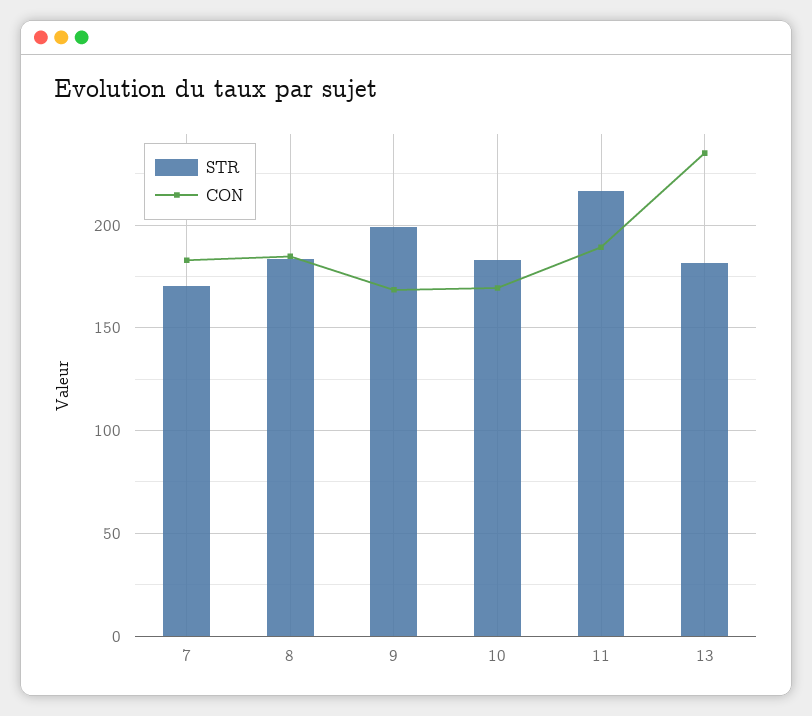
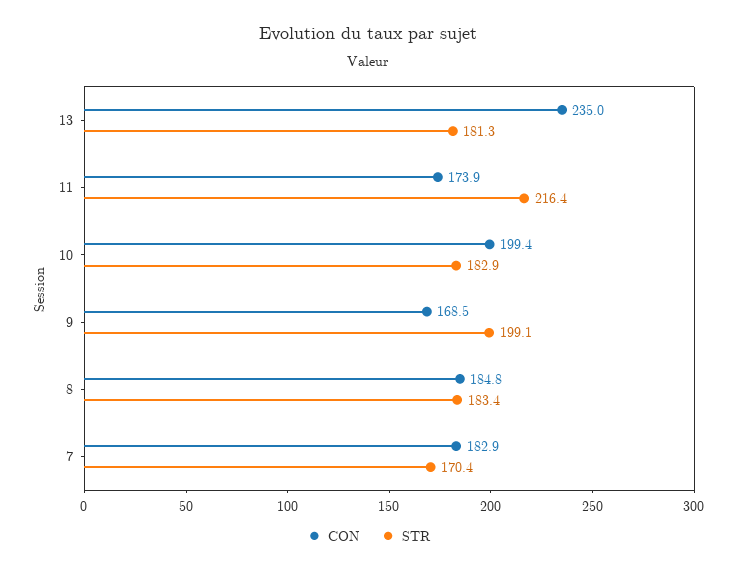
  {
    "STR": {
      "7": 170.4,
      "8": 183.4,
      "9": 199.1,
      "10": 182.9,
      "11": 216.4,
      "13": 181.3
    },
    "CON": {
      "7": 182.9,
      "8": 184.8,
      "9": 168.5,
-     "10": 170,
+     "10": 199.4,
-     "11": 190,
+     "11": 173.9,
      "13": 235
    }
  }

